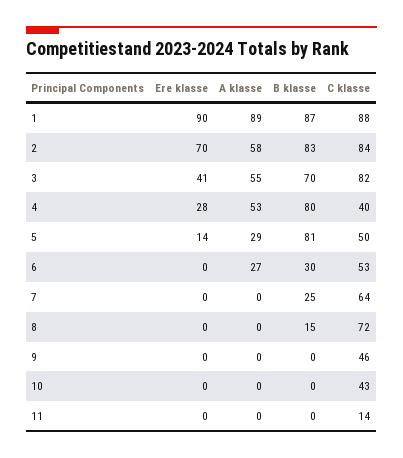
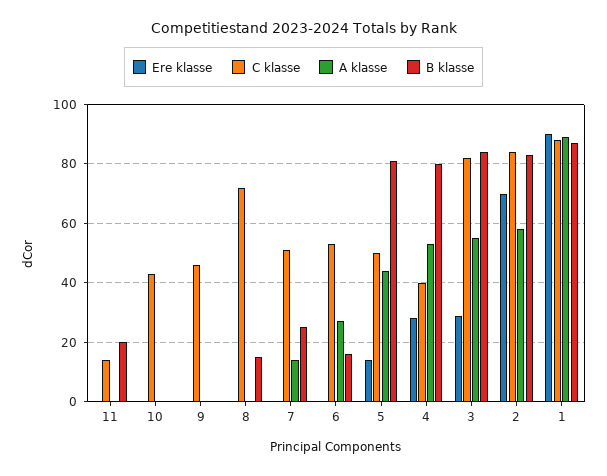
  {
    "Ere klasse": {
      "1": 90,
      "2": 70,
-     "3": 41,
+     "3": 30,
      "4": 28,
      "5": 14,
      "6": 0,
      "7": 0,
      "8": 0,
      "9": 0,
      "10": 0,
      "11": 0
    },
    "A klasse": {
      "1": 89,
      "2": 58,
      "3": 55,
      "4": 53,
-     "5": 29,
+     "5": 45,
      "6": 27,
-     "7": 0,
+     "7": 15,
      "8": 0,
      "9": 0,
      "10": 0,
      "11": 0
    },
    "B klasse": {
      "1": 87,
      "2": 83,
-     "3": 70,
+     "3": 85,
      "4": 80,
      "5": 81,
-     "6": 30,
+     "6": 15,
      "7": 25,
      "8": 15,
      "9": 0,
      "10": 0,
-     "11": 0
+     "11": 20
    },
    "C klasse": {
      "1": 88,
      "2": 84,
      "3": 82,
      "4": 40,
      "5": 50,
      "6": 53,
-     "7": 64,
+     "7": 50,
      "8": 72,
      "9": 46,
      "10": 43,
      "11": 14
    }
  }

